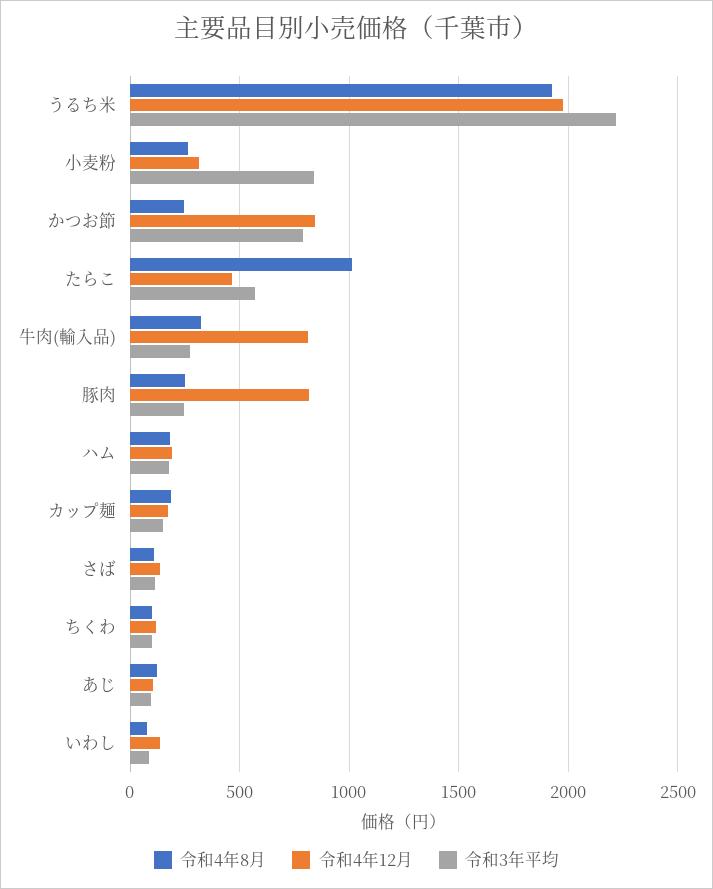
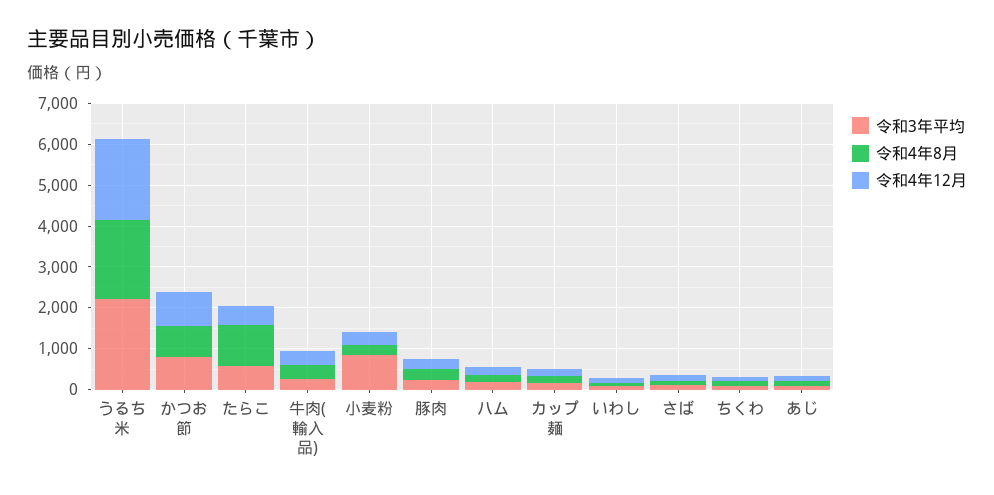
  {
    "令和4年8月": {
      "うるち米": 1900,
      "小麦粉": 250,
-     "かつお節": 250,
+     "かつお節": 800,
      "たらこ": 1000,
      "牛肉(輸入品)": 300,
      "豚肉": 250,
      "ハム": 200,
      "カップ麺": 200,
      "さば": 100,
      "ちくわ": 100,
      "あじ": 100,
      "いわし": 100
    },
    "令和4年12月": {
      "うるち米": 2000,
      "小麦粉": 300,
      "かつお節": 850,
      "たらこ": 450,
-     "牛肉(輸入品)": 800,
+     "牛肉(輸入品)": 400,
-     "豚肉": 800,
+     "豚肉": 200,
      "ハム": 200,
      "カップ麺": 150,
      "さば": 150,
      "ちくわ": 100,
      "あじ": 100,
      "いわし": 150
    },
    "令和3年平均": {
      "うるち米": 2200,
      "小麦粉": 850,
      "かつお節": 800,
      "たらこ": 550,
      "牛肉(輸入品)": 250,
      "豚肉": 250,
      "ハム": 200,
      "カップ麺": 150,
      "さば": 100,
      "ちくわ": 100,
      "あじ": 100,
      "いわし": 100
    }
  }

